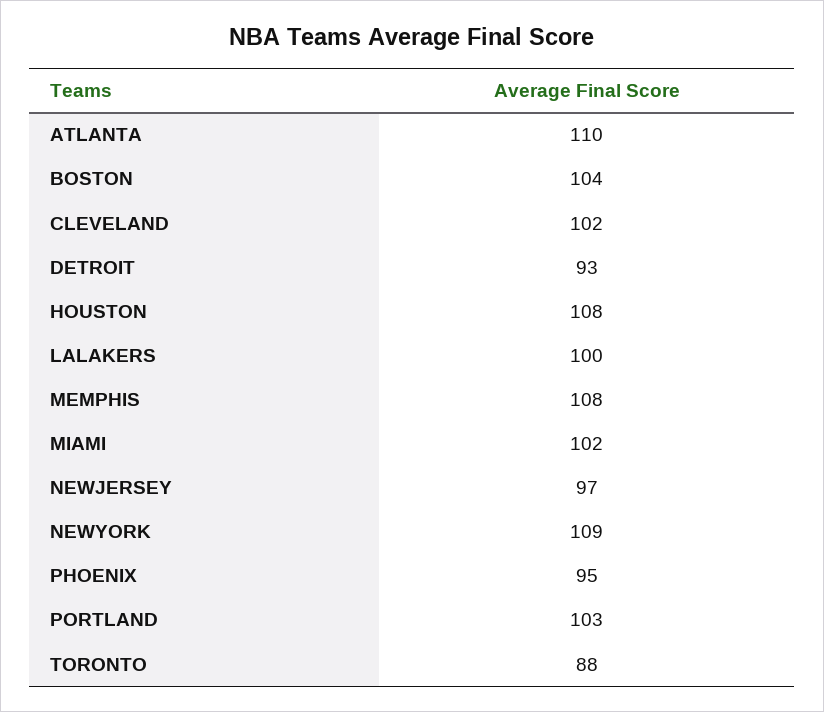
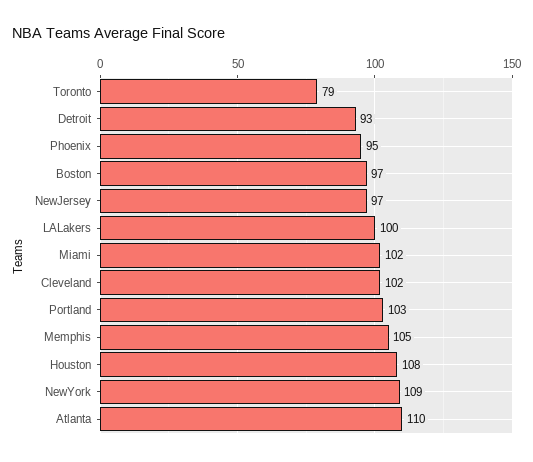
  {
    "ATLANTA": 110,
-   "BOSTON": 104,
+   "BOSTON": 97,
    "CLEVELAND": 102,
    "DETROIT": 93,
    "HOUSTON": 108,
    "LALAKERS": 100,
-   "MEMPHIS": 108,
+   "MEMPHIS": 105,
    "MIAMI": 102,
    "NEWJERSEY": 97,
    "NEWYORK": 109,
    "PHOENIX": 95,
    "PORTLAND": 103,
-   "TORONTO": 88
+   "TORONTO": 79
  }

